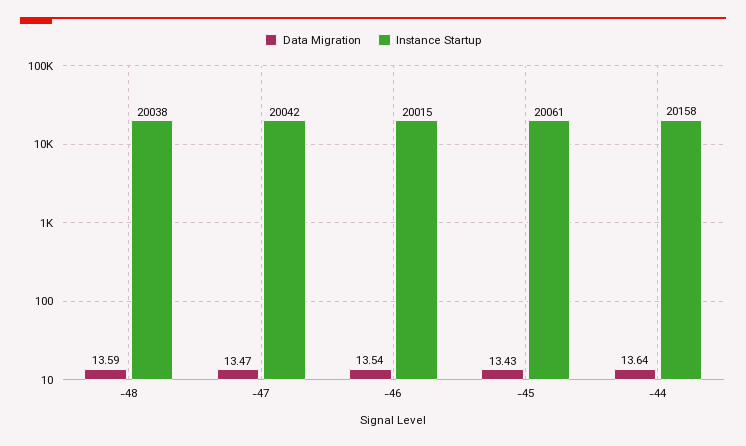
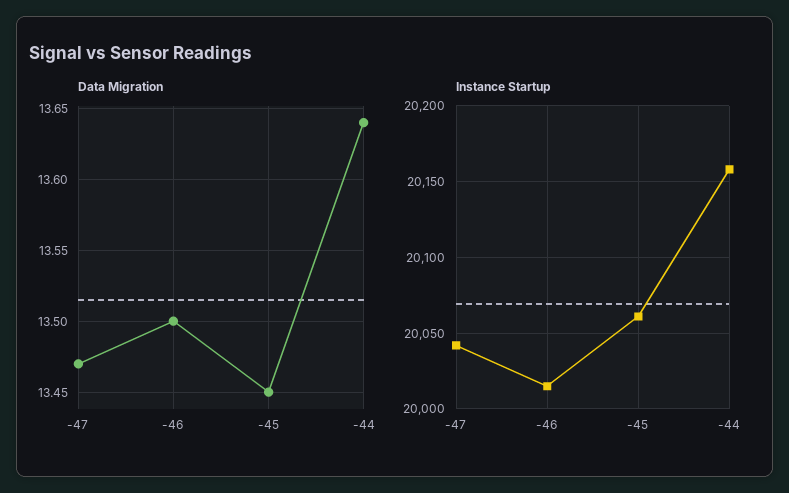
  {
    "Data Migration": {
-     "-48": 13.59,
      "-47": 13.47,
-     "-46": 13.54,
+     "-46": 13.5,
-     "-45": 13.43,
+     "-45": 13.45,
      "-44": 13.64
    },
    "Instance Startup": {
-     "-48": 20038,
      "-47": 20042,
      "-46": 20015,
      "-45": 20061,
      "-44": 20158
    }
  }

